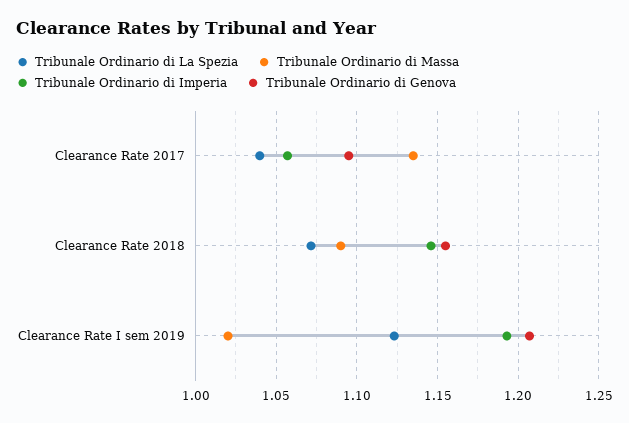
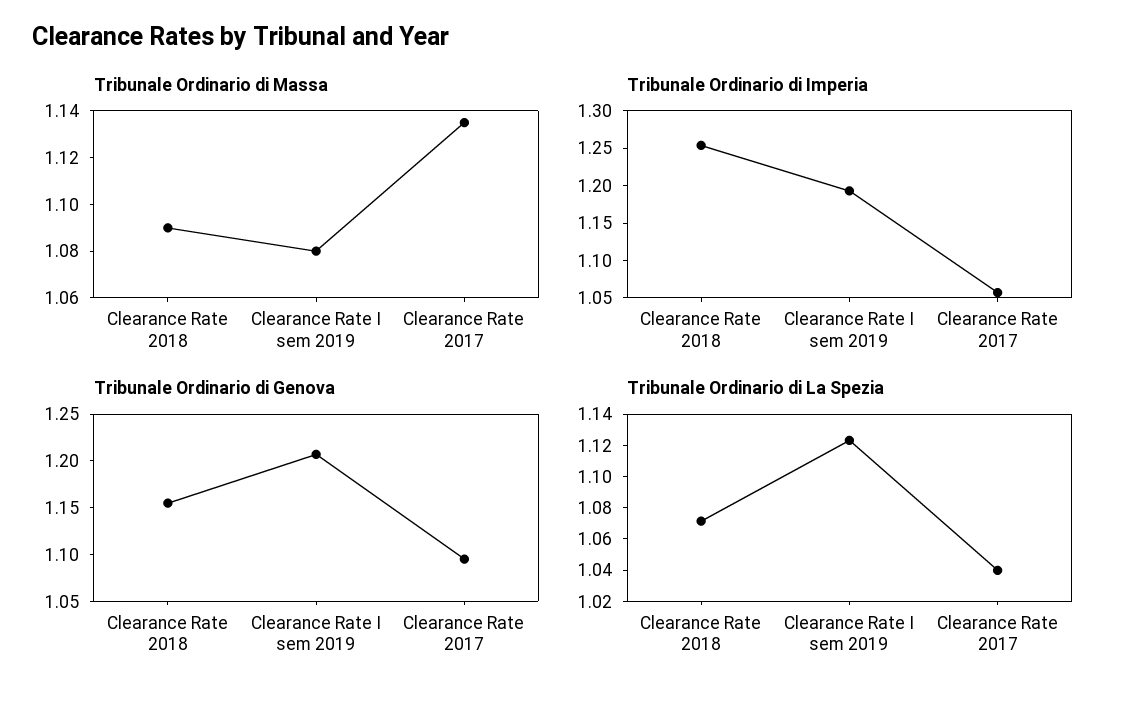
  {
    "Tribunale Ordinario di La Spezia": {
      "Clearance Rate 2017": 1.04,
      "Clearance Rate 2018": 1.07,
      "Clearance Rate I sem 2019": 1.125
    },
    "Tribunale Ordinario di Massa": {
      "Clearance Rate 2017": 1.135,
      "Clearance Rate 2018": 1.09,
-     "Clearance Rate I sem 2019": 1.02
+     "Clearance Rate I sem 2019": 1.08
    },
    "Tribunale Ordinario di Imperia": {
      "Clearance Rate 2017": 1.055,
-     "Clearance Rate 2018": 1.145,
+     "Clearance Rate 2018": 1.25,
      "Clearance Rate I sem 2019": 1.195
    },
    "Tribunale Ordinario di Genova": {
      "Clearance Rate 2017": 1.095,
      "Clearance Rate 2018": 1.155,
      "Clearance Rate I sem 2019": 1.205
    }
  }

